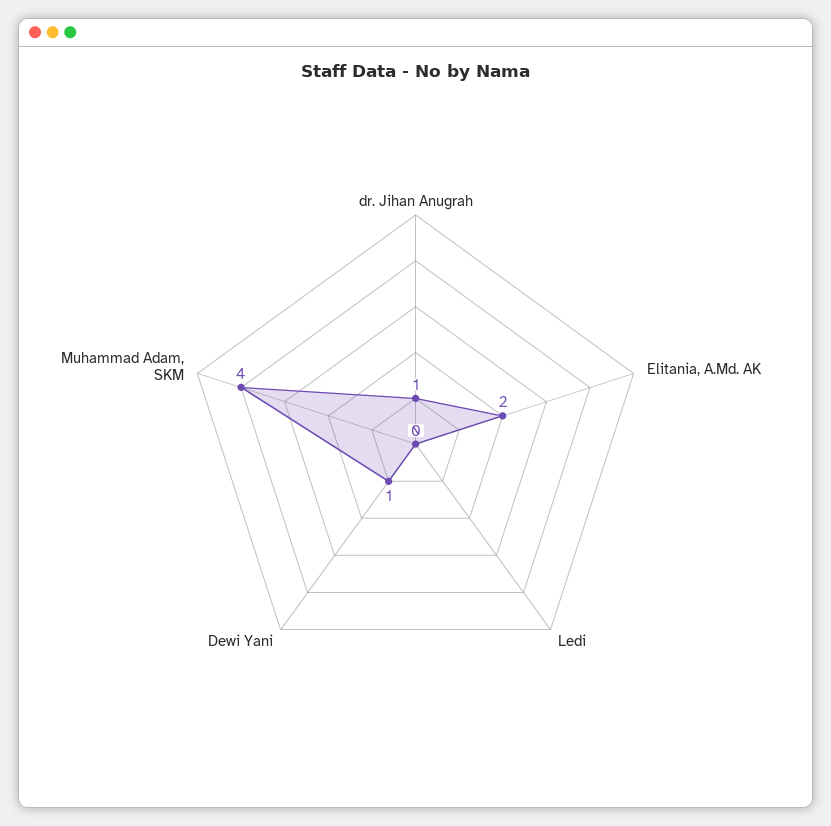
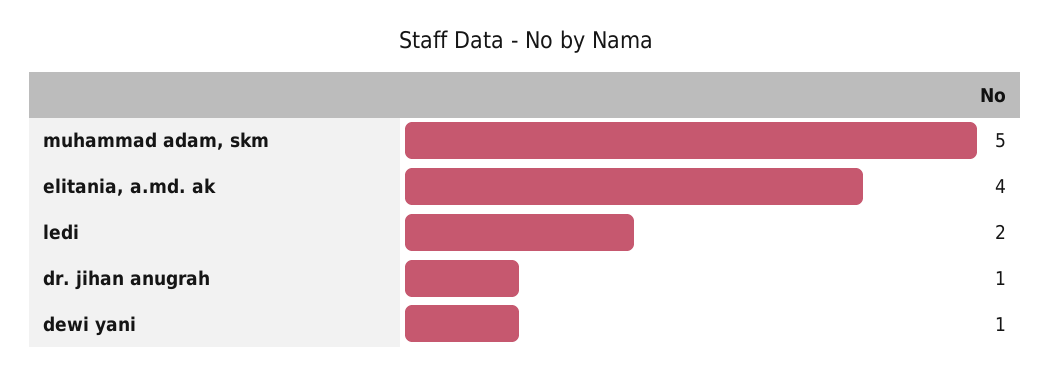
  {
    "dr. Jihan Anugrah": 1,
-   "Elitania, A.Md. AK": 2,
+   "Elitania, A.Md. AK": 4,
-   "Ledi": 0,
+   "Ledi": 2,
    "Dewi Yani": 1,
-   "Muhammad Adam, SKM": 4
+   "Muhammad Adam, SKM": 5
  }

